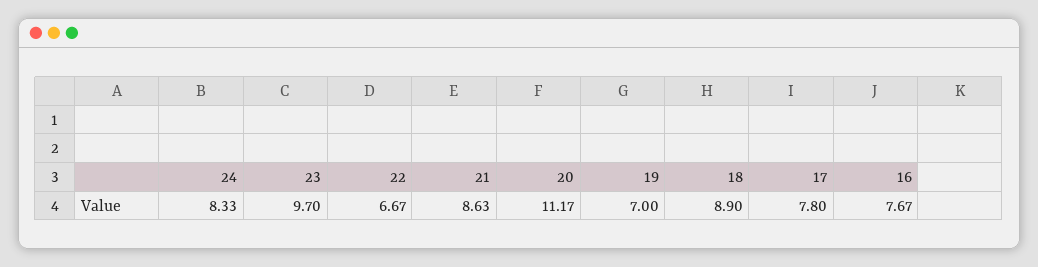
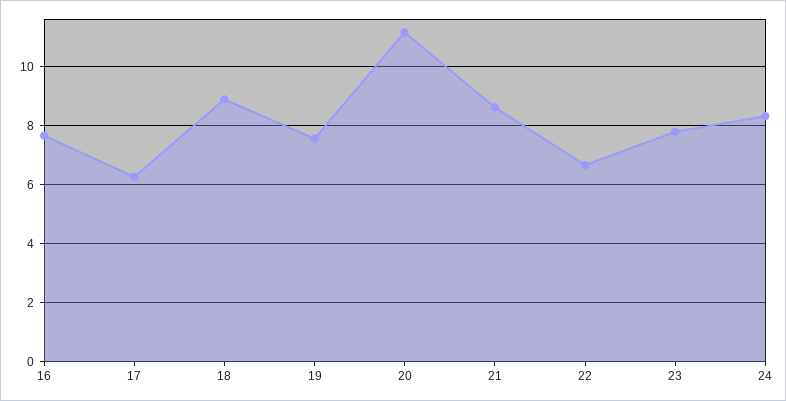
  {
    "24": 8.33,
-   "23": 9.7,
+   "23": 7.75,
    "22": 6.67,
    "21": 8.63,
    "20": 11.17,
-   "19": 7,
+   "19": 7.5,
    "18": 8.9,
-   "17": 7.8,
+   "17": 6.25,
    "16": 7.67
  }

